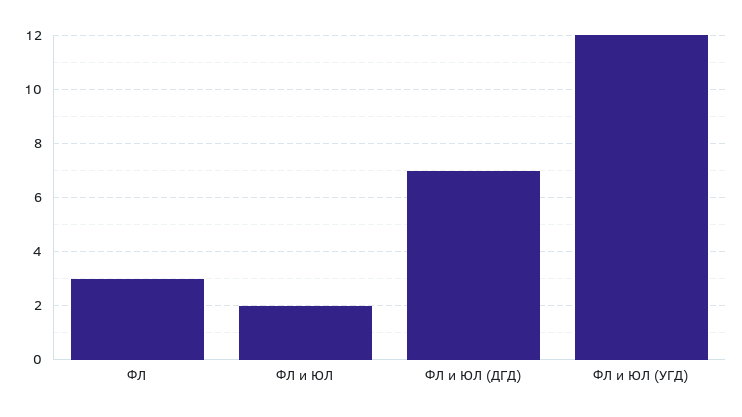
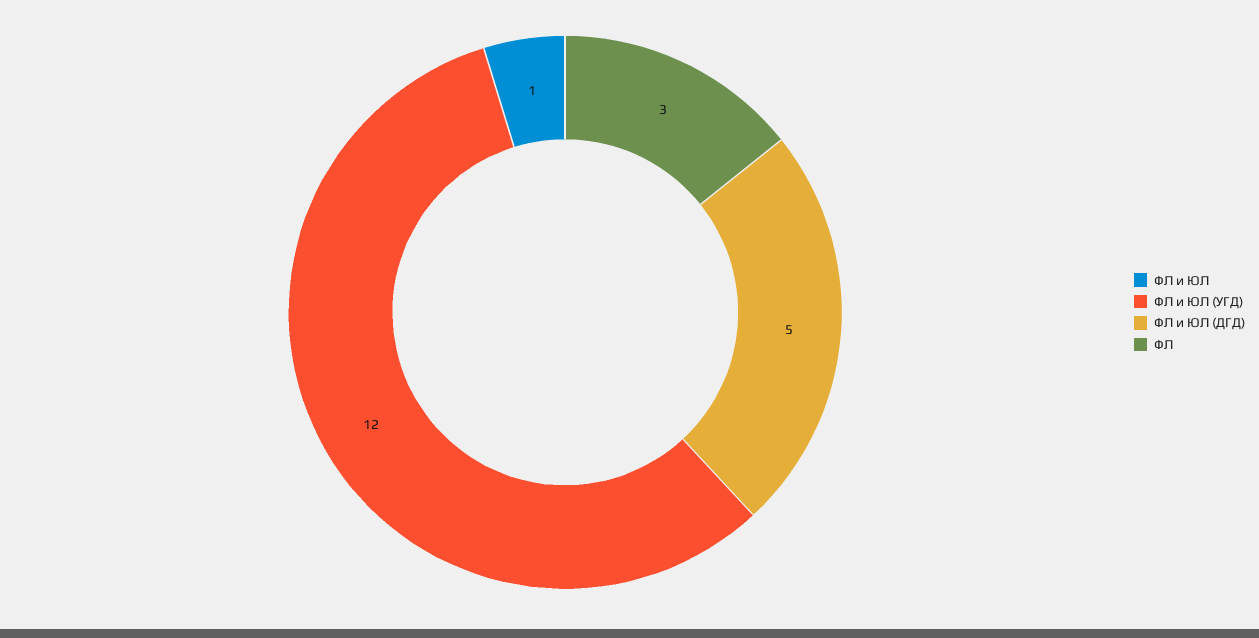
  {
    "ФЛ": 3,
-   "ФЛ и ЮЛ": 2,
+   "ФЛ и ЮЛ": 1,
-   "ФЛ и ЮЛ (ДГД)": 7,
+   "ФЛ и ЮЛ (ДГД)": 5,
    "ФЛ и ЮЛ (УГД)": 12
  }

